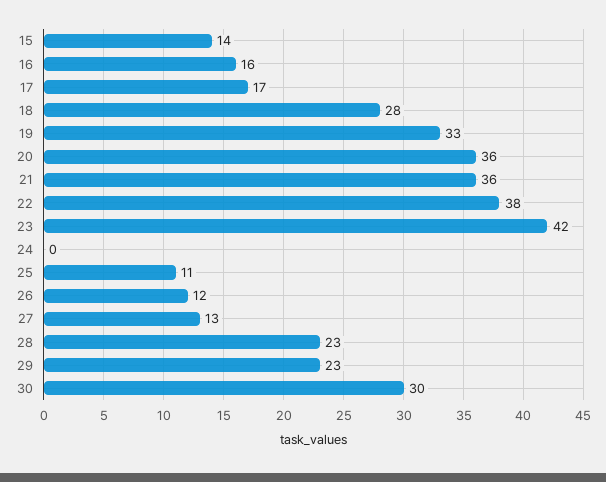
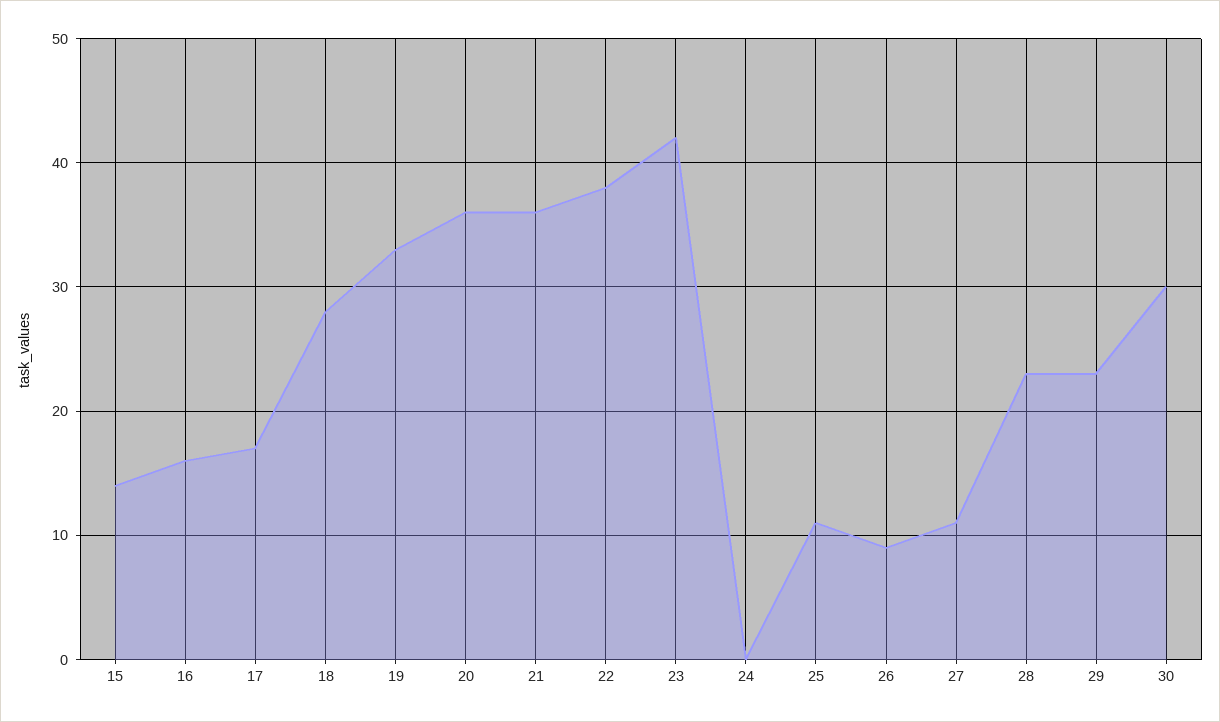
  {
    "15": 14,
    "16": 16,
    "17": 17,
    "18": 28,
    "19": 33,
    "20": 36,
    "21": 36,
    "22": 38,
    "23": 42,
    "24": 0,
    "25": 11,
-   "26": 12,
+   "26": 9,
-   "27": 13,
+   "27": 11,
    "28": 23,
    "29": 23,
    "30": 30
  }

